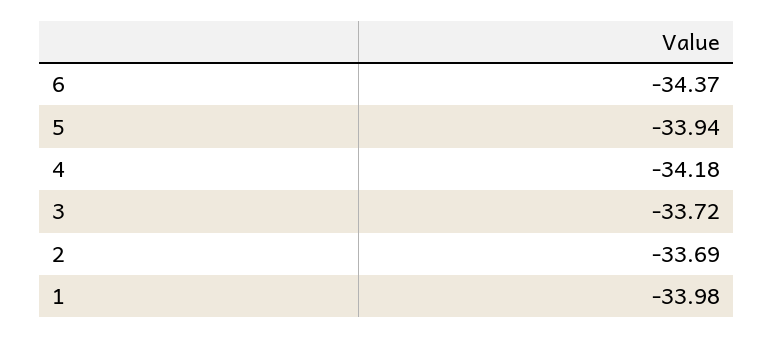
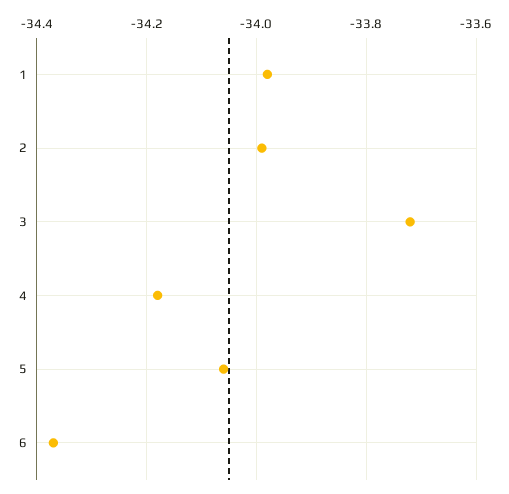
  {
    "6": -34.37,
-   "5": -33.94,
+   "5": -34.05,
    "4": -34.18,
    "3": -33.72,
-   "2": -33.69,
+   "2": -34,
    "1": -33.98
  }

